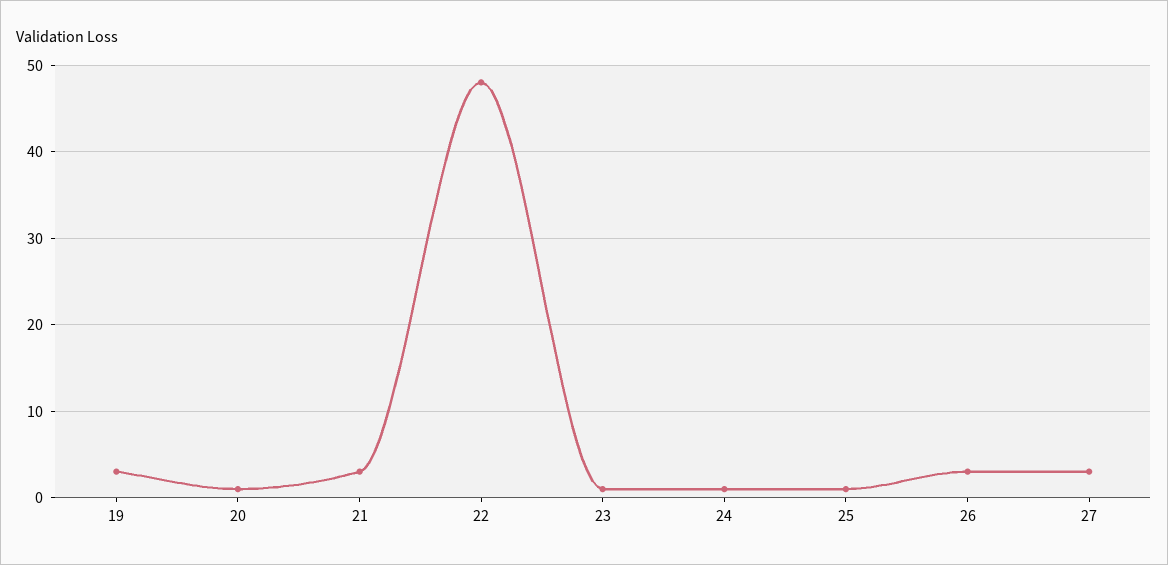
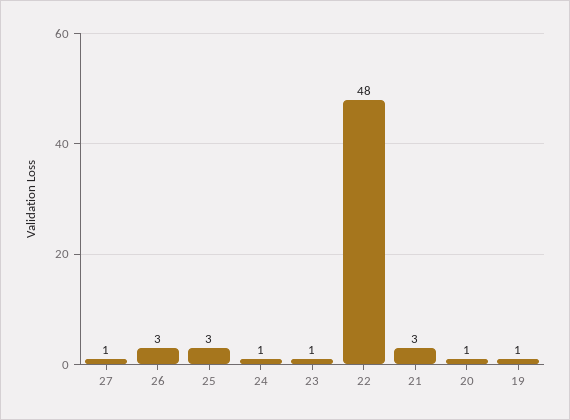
  {
-   "19": 3,
+   "19": 1,
    "20": 1,
    "21": 3,
    "22": 48,
    "23": 1,
    "24": 1,
-   "25": 1,
+   "25": 3,
    "26": 3,
-   "27": 3
+   "27": 1
  }

